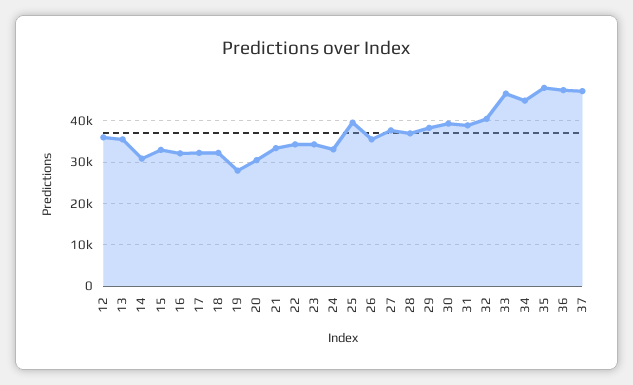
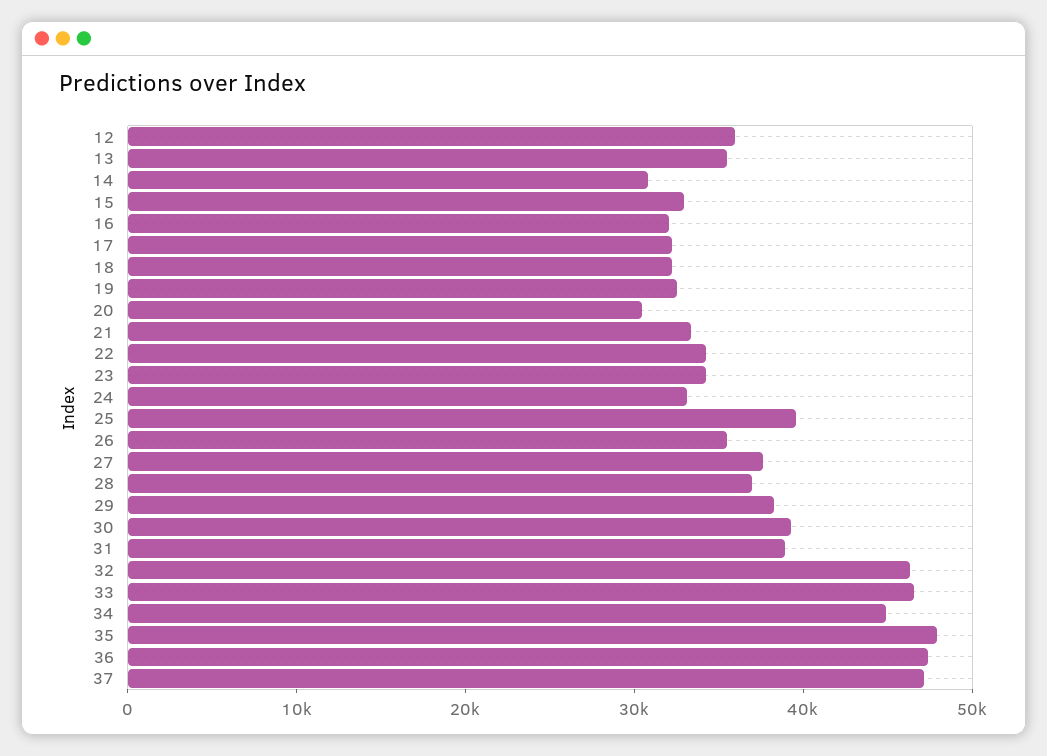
  {
    "12": 36000,
    "13": 36000,
    "14": 30000,
    "15": 32000,
    "16": 32000,
    "17": 32000,
    "18": 32000,
-   "19": 28000,
+   "19": 32000,
    "20": 30000,
    "21": 34000,
    "22": 34000,
    "23": 34000,
    "24": 34000,
    "25": 40000,
    "26": 36000,
    "27": 38000,
    "28": 36000,
    "29": 38000,
    "30": 40000,
    "31": 38000,
-   "32": 40000,
+   "32": 46000,
    "33": 46000,
    "34": 44000,
    "35": 48000,
    "36": 48000,
    "37": 48000
  }

